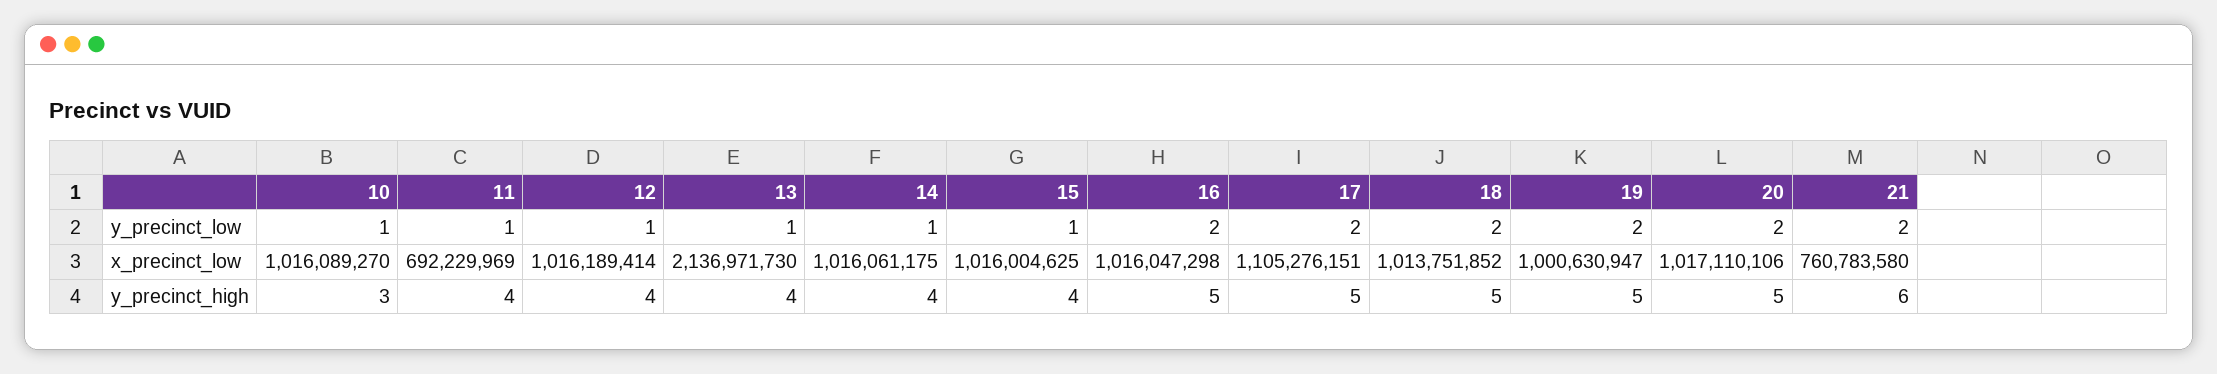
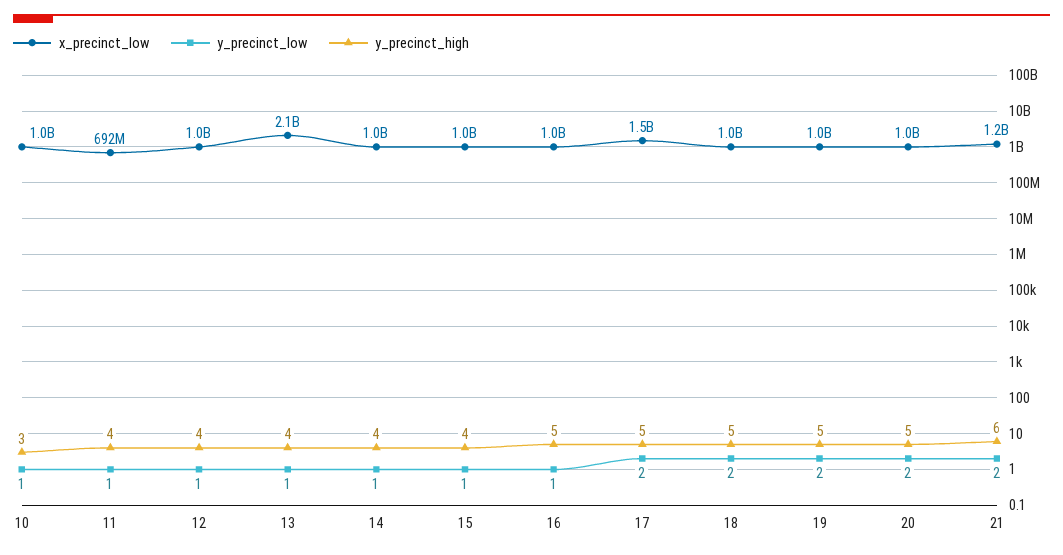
  {
    "y_precinct_low": {
      "10": 1,
      "11": 1,
      "12": 1,
      "13": 1,
      "14": 1,
      "15": 1,
-     "16": 2,
+     "16": 1,
      "17": 2,
      "18": 2,
      "19": 2,
      "20": 2,
      "21": 2
    },
    "x_precinct_low": {
      "10": 1016089270,
      "11": 692229969,
      "12": 1016189414,
      "13": 2136971730,
      "14": 1016061175,
      "15": 1016004625,
      "16": 1016047298,
-     "17": 1105276151,
+     "17": 1500000000,
      "18": 1013751852,
      "19": 1000630947,
      "20": 1017110106,
-     "21": 760783580
+     "21": 1200000000
    },
    "y_precinct_high": {
      "10": 3,
      "11": 4,
      "12": 4,
      "13": 4,
      "14": 4,
      "15": 4,
      "16": 5,
      "17": 5,
      "18": 5,
      "19": 5,
      "20": 5,
      "21": 6
    }
  }

